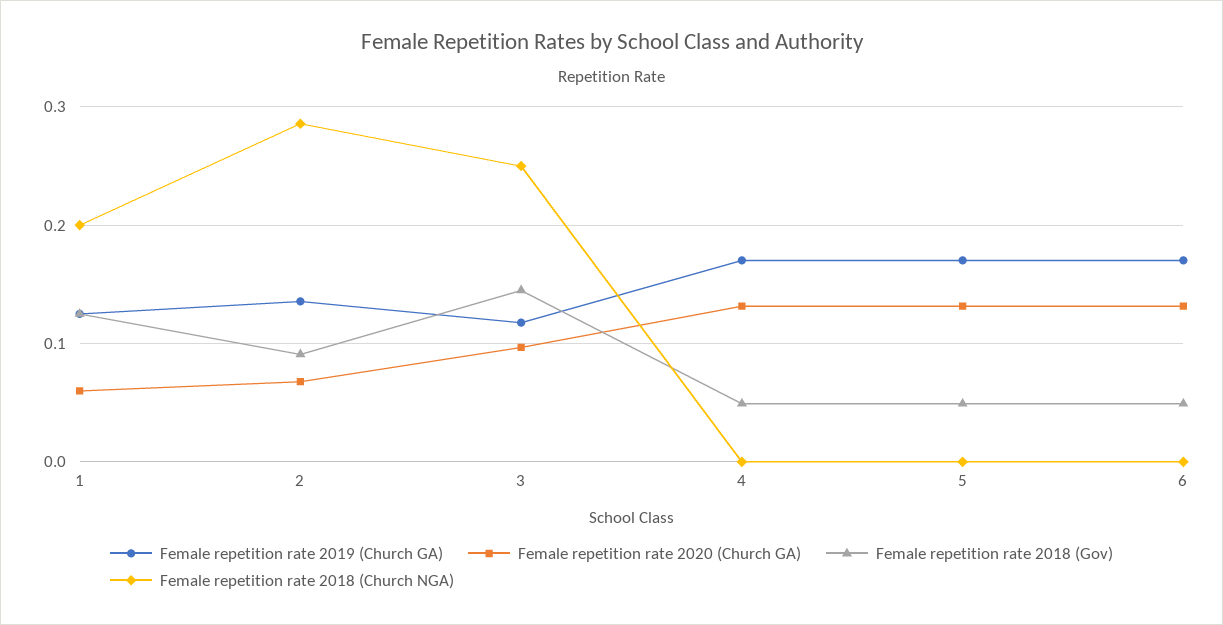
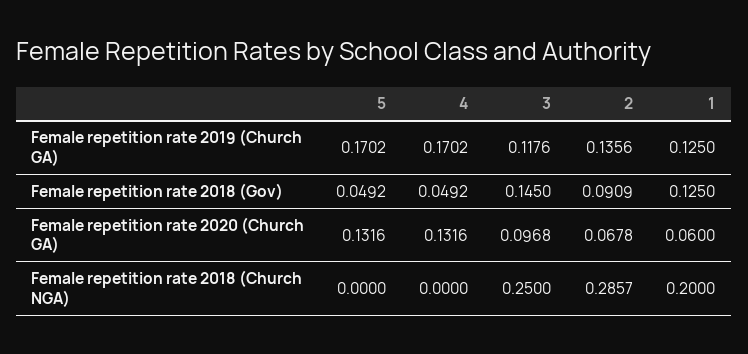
  {
    "Female repetition rate 2019 (Church GA)": {
      "1": 0.125,
      "2": 0.1356,
      "3": 0.1176,
      "4": 0.1702,
-     "5": 0.1702,
+     "5": 0.1702
-     "6": 0.17
    },
    "Female repetition rate 2020 (Church GA)": {
      "1": 0.06,
      "2": 0.0678,
      "3": 0.0968,
      "4": 0.1316,
-     "5": 0.1316,
+     "5": 0.1316
-     "6": 0.13
    },
    "Female repetition rate 2018 (Gov)": {
      "1": 0.125,
      "2": 0.0909,
      "3": 0.145,
      "4": 0.0492,
-     "5": 0.0492,
+     "5": 0.0492
-     "6": 0.05
    },
    "Female repetition rate 2018 (Church NGA)": {
      "1": 0.2,
      "2": 0.2857,
      "3": 0.25,
      "4": 0,
-     "5": 0,
+     "5": 0
-     "6": 0
    }
  }

